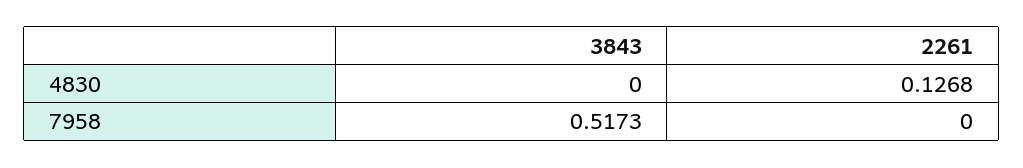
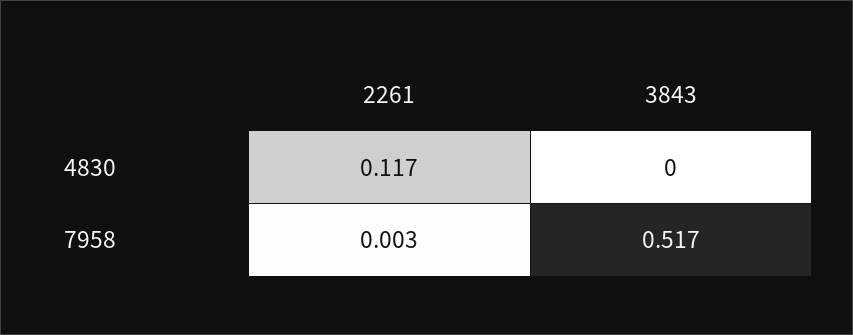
  {
    "3843": {
      "4830": 0,
      "7958": 0.5173
    },
    "2261": {
-     "4830": 0.1268,
+     "4830": 0.117,
-     "7958": 0
+     "7958": 0.003
    }
  }

